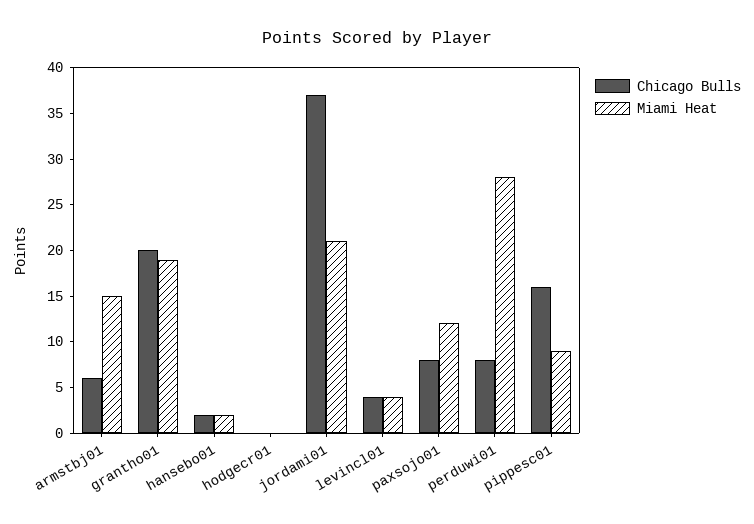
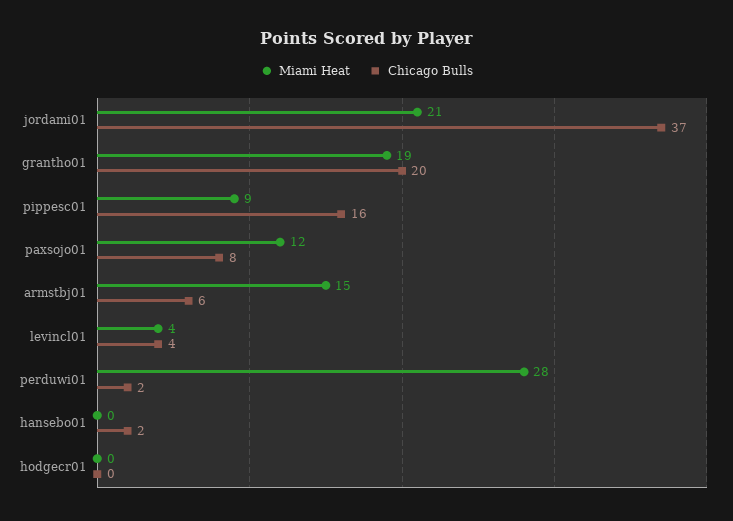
  {
    "Chicago Bulls": {
      "armstbj01": 6,
      "grantho01": 20,
      "hansebo01": 2,
      "hodgecr01": 0,
      "jordami01": 37,
      "levincl01": 4,
      "paxsojo01": 8,
-     "perduwi01": 8,
+     "perduwi01": 2,
      "pippesc01": 16
    },
    "Miami Heat": {
      "armstbj01": 15,
      "grantho01": 19,
-     "hansebo01": 2,
+     "hansebo01": 0,
      "hodgecr01": 0,
      "jordami01": 21,
      "levincl01": 4,
      "paxsojo01": 12,
      "perduwi01": 28,
      "pippesc01": 9
    }
  }

